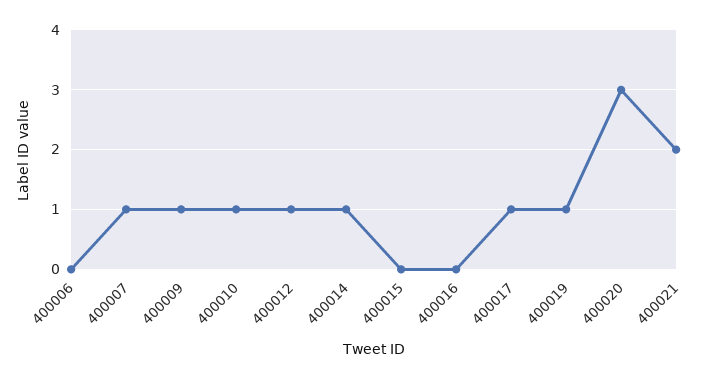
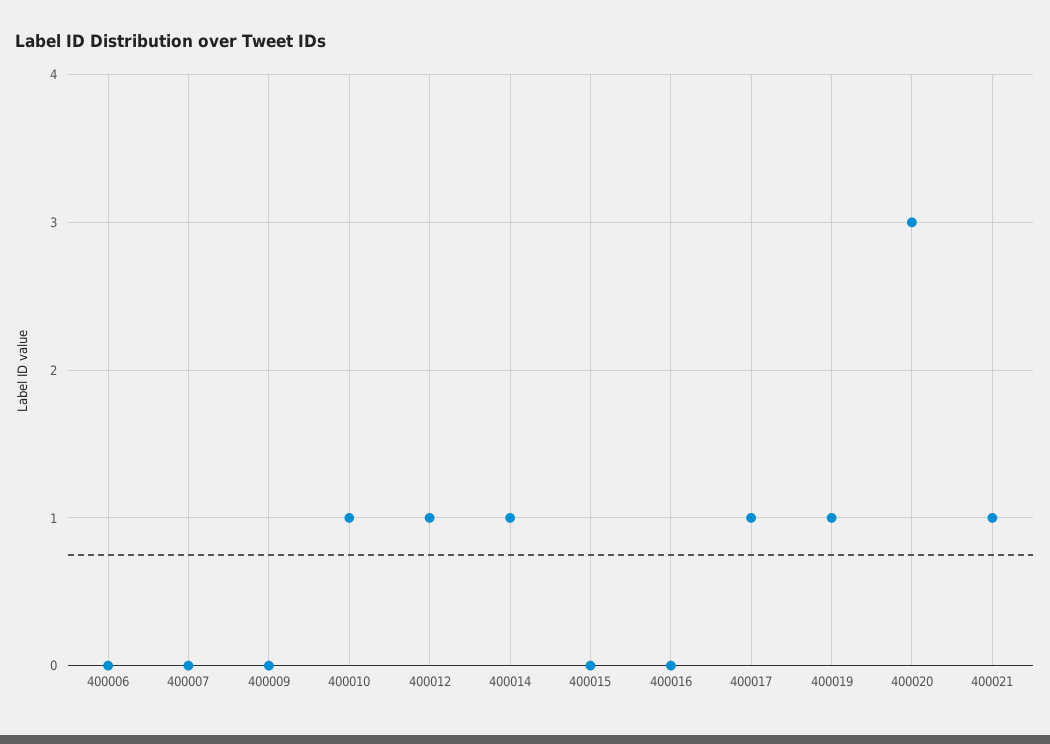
  {
    "400006": 0,
-   "400007": 1,
+   "400007": 0,
-   "400009": 1,
+   "400009": 0,
    "400010": 1,
    "400012": 1,
    "400014": 1,
    "400015": 0,
    "400016": 0,
    "400017": 1,
    "400019": 1,
    "400020": 3,
-   "400021": 2
+   "400021": 1
  }

